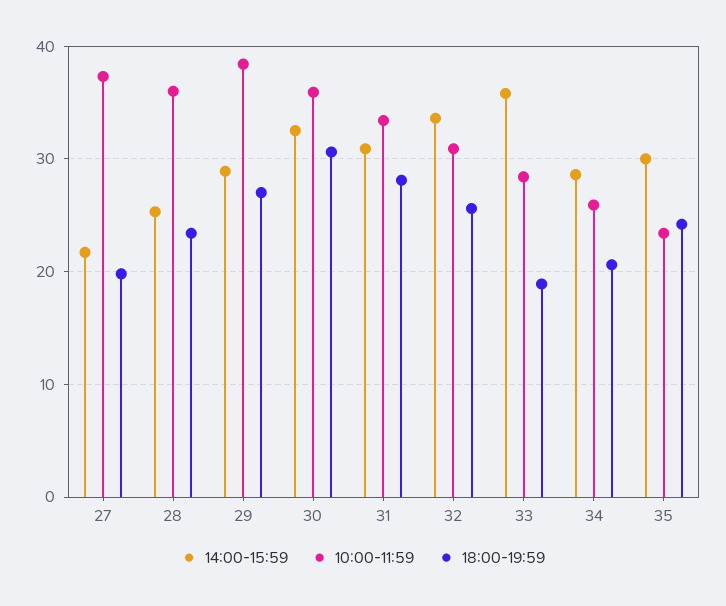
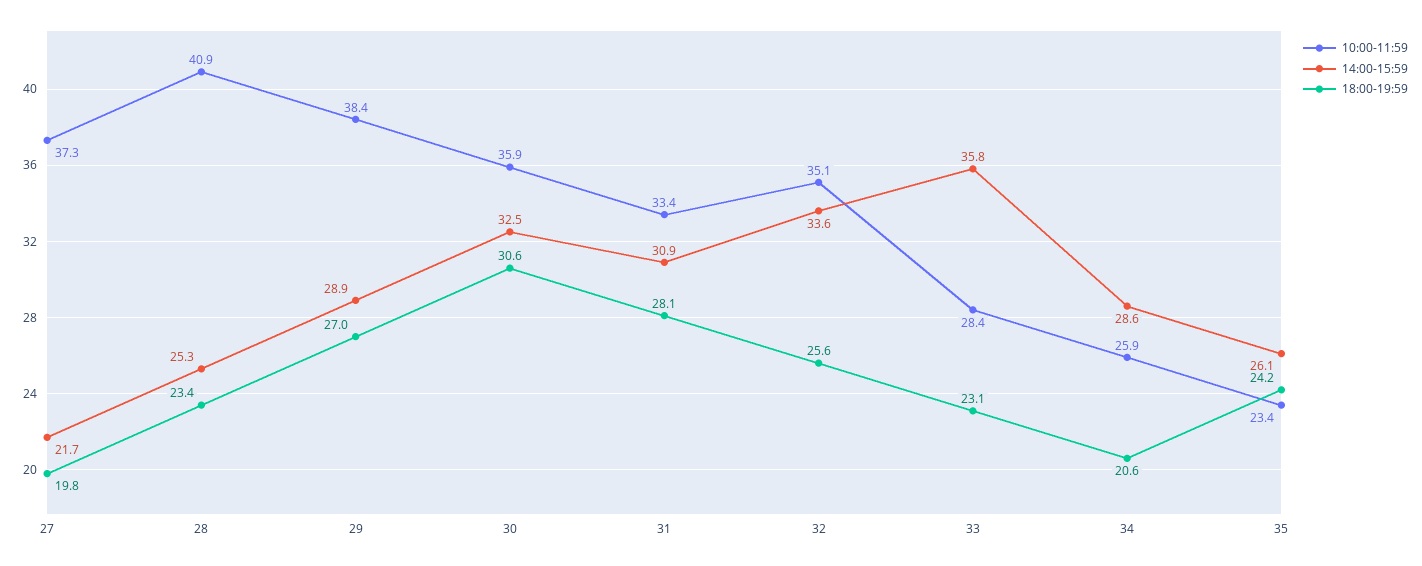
  {
    "14:00-15:59": {
      "27": 21.7,
      "28": 25.3,
      "29": 28.9,
      "30": 32.5,
      "31": 30.9,
      "32": 33.6,
      "33": 35.8,
      "34": 28.6,
-     "35": 30
+     "35": 26.1
    },
    "10:00-11:59": {
      "27": 37.3,
-     "28": 36,
+     "28": 40.9,
      "29": 38.4,
      "30": 35.9,
      "31": 33.4,
-     "32": 31,
+     "32": 35.1,
      "33": 28.4,
      "34": 25.9,
      "35": 23.4
    },
    "18:00-19:59": {
      "27": 19.8,
      "28": 23.4,
      "29": 27,
      "30": 30.6,
      "31": 28.1,
      "32": 25.6,
-     "33": 19,
+     "33": 23.1,
      "34": 20.6,
      "35": 24.2
    }
  }

